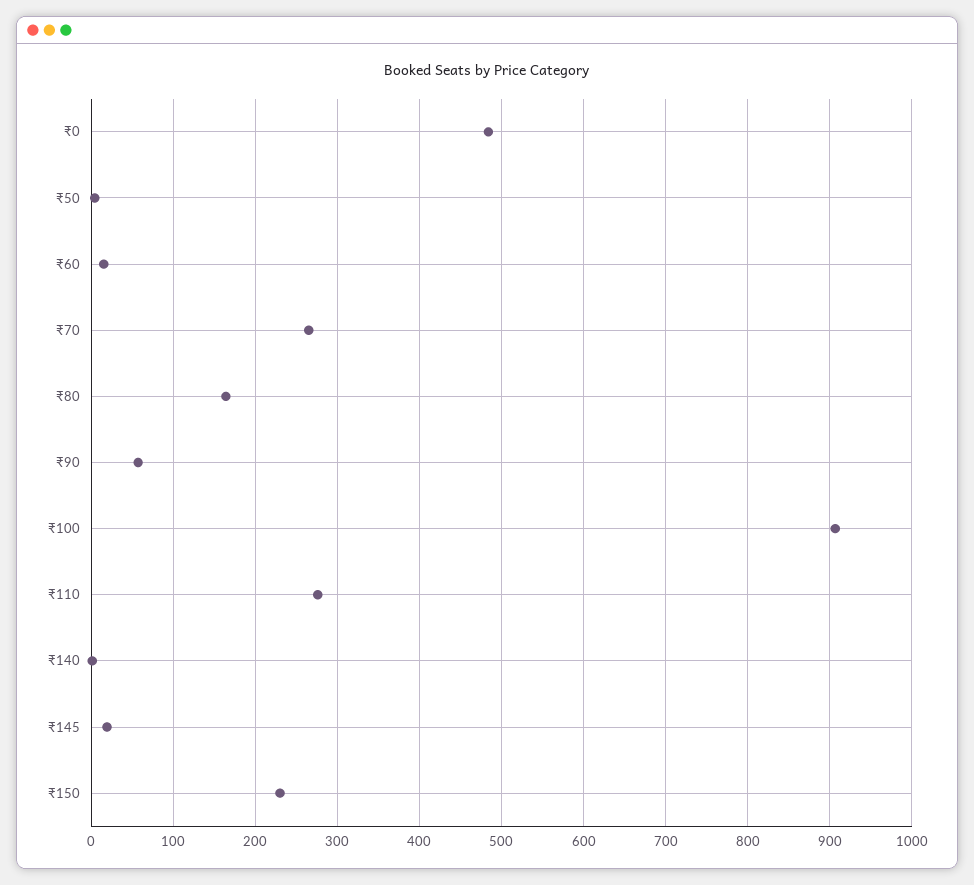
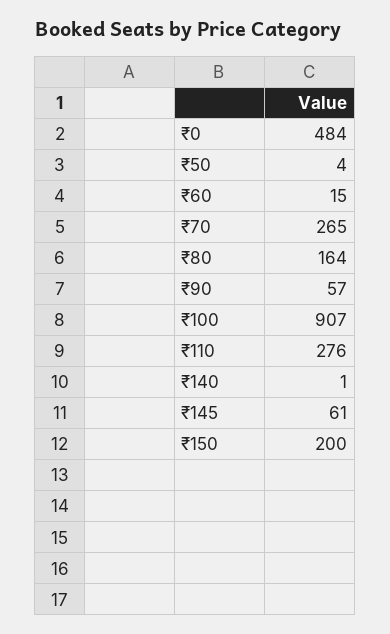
  {
    "₹0": 484,
    "₹50": 4,
    "₹60": 15,
    "₹70": 265,
    "₹80": 164,
    "₹90": 57,
    "₹100": 907,
    "₹110": 276,
    "₹140": 1,
-   "₹145": 20,
+   "₹145": 61,
-   "₹150": 230
+   "₹150": 200
  }

